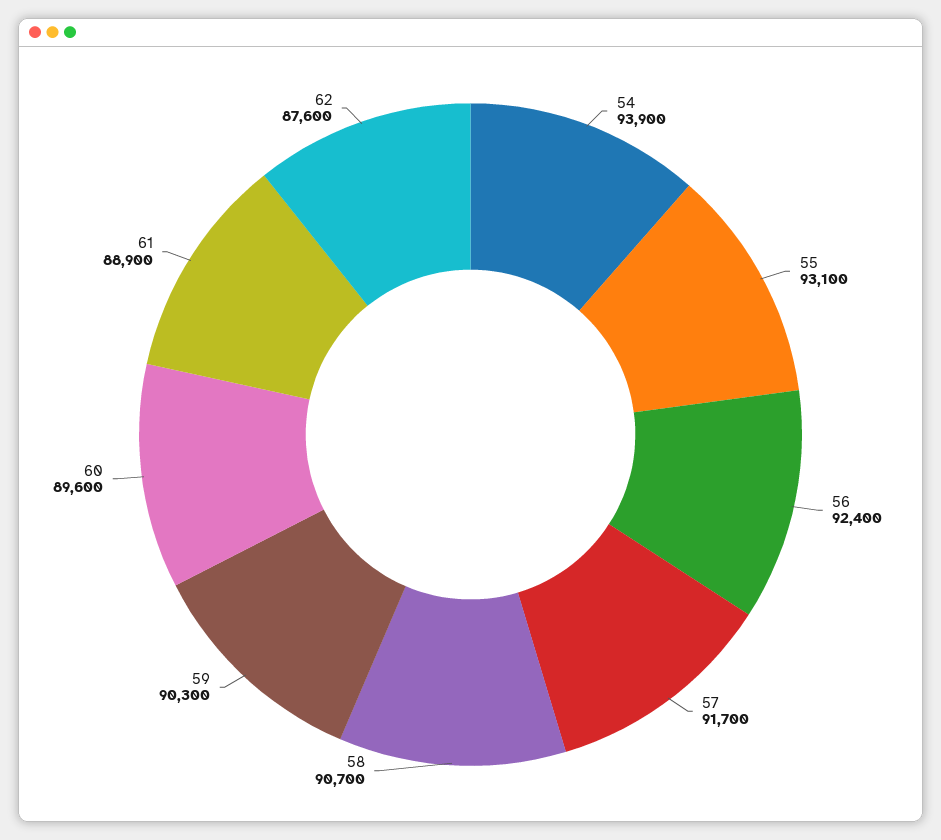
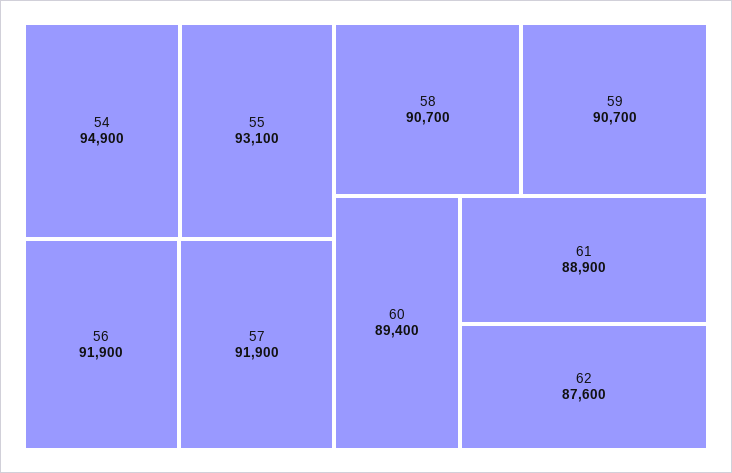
  {
-   "54": 93900,
+   "54": 94900,
    "55": 93100,
-   "56": 92400,
+   "56": 91900,
-   "57": 91700,
+   "57": 91900,
    "58": 90700,
-   "59": 90300,
+   "59": 90700,
-   "60": 89600,
+   "60": 89400,
    "61": 88900,
    "62": 87600
  }

